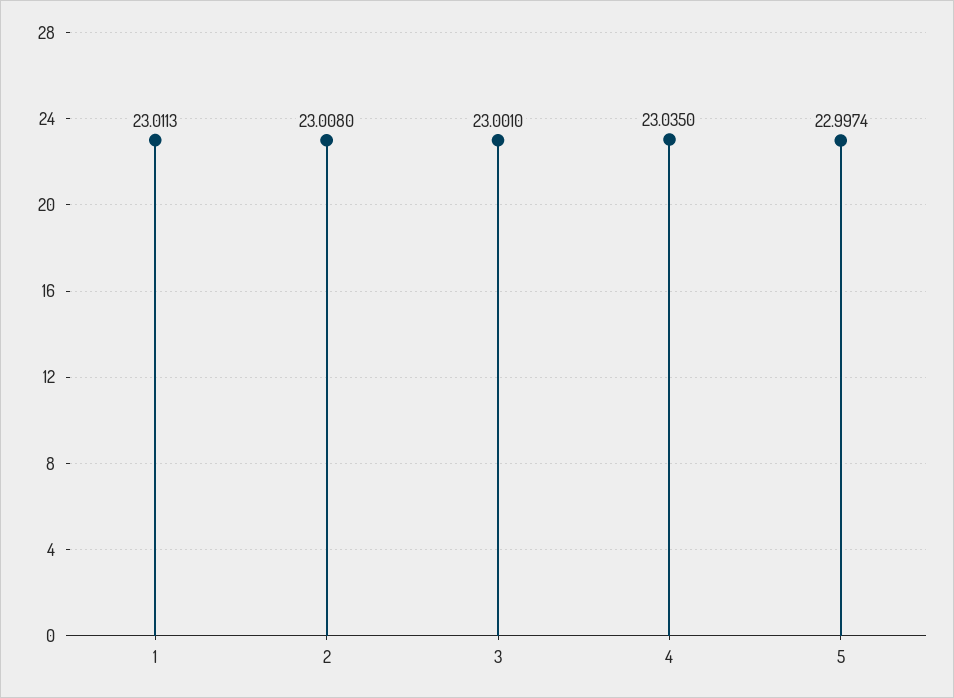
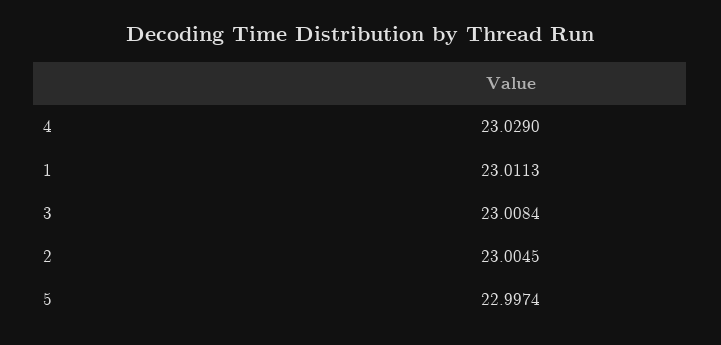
  {
    "1": 23.0113,
-   "2": 23.008,
+   "2": 23.0045,
-   "3": 23.001,
+   "3": 23.0084,
-   "4": 23.035,
+   "4": 23.029,
    "5": 22.9974
  }

